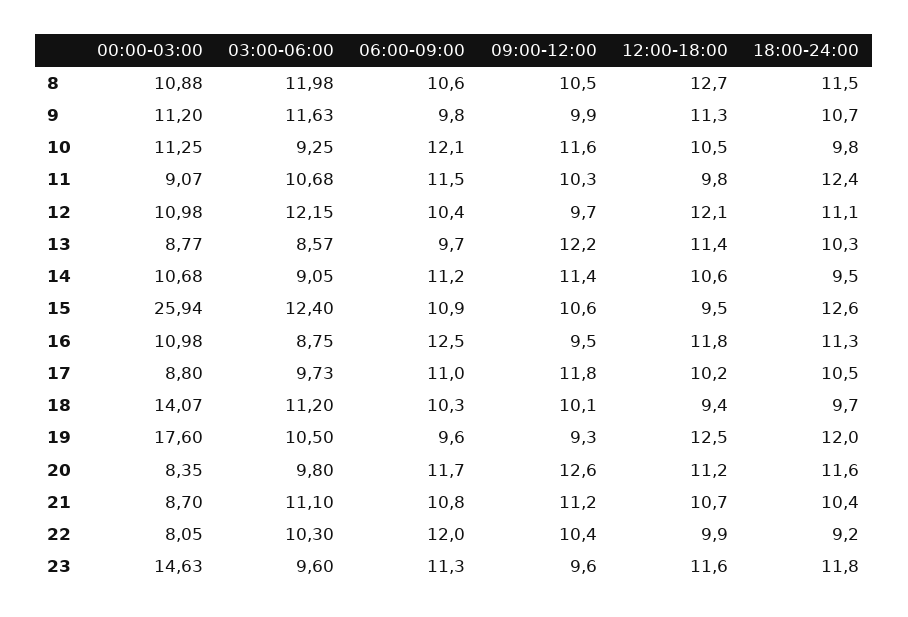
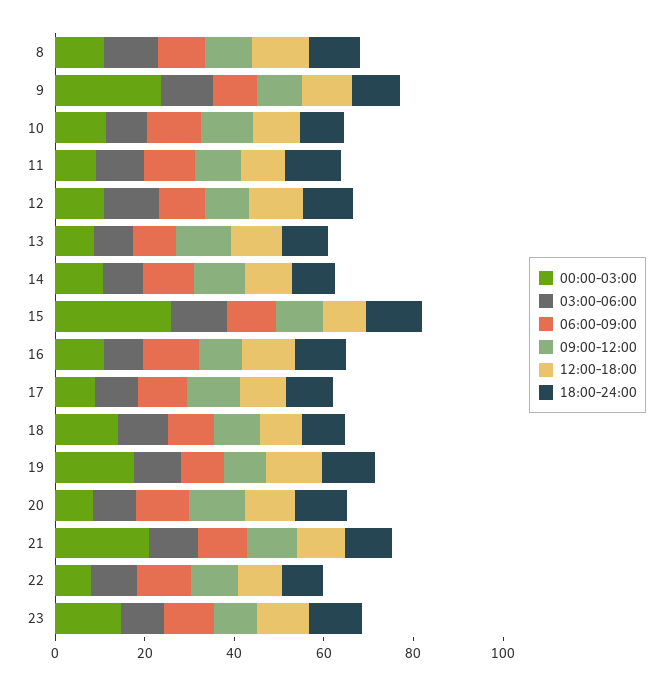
  {
    "00:00-03:00": {
      "8": 10.88,
-     "9": 11.2,
+     "9": 25,
      "10": 11.25,
      "11": 9.07,
      "12": 10.98,
      "13": 8.77,
      "14": 10.68,
      "15": 25.94,
      "16": 10.98,
      "17": 8.8,
      "18": 14.07,
      "19": 17.6,
      "20": 8.35,
-     "21": 8.7,
+     "21": 20,
      "22": 8.05,
      "23": 14.63
    },
    "03:00-06:00": {
      "8": 11.98,
      "9": 11.63,
      "10": 9.25,
      "11": 10.68,
      "12": 12.15,
      "13": 8.57,
      "14": 9.05,
      "15": 12.4,
      "16": 8.75,
      "17": 9.73,
      "18": 11.2,
      "19": 10.5,
      "20": 9.8,
      "21": 11.1,
      "22": 10.3,
      "23": 9.6
    },
    "06:00-09:00": {
      "8": 10.6,
      "9": 9.8,
      "10": 12.1,
      "11": 11.5,
      "12": 10.4,
      "13": 9.7,
      "14": 11.2,
      "15": 10.9,
      "16": 12.5,
      "17": 11,
      "18": 10.3,
      "19": 9.6,
      "20": 11.7,
      "21": 10.8,
      "22": 12,
      "23": 11.3
    },
    "09:00-12:00": {
      "8": 10.5,
      "9": 9.9,
      "10": 11.6,
      "11": 10.3,
      "12": 9.7,
      "13": 12.2,
      "14": 11.4,
      "15": 10.6,
      "16": 9.5,
      "17": 11.8,
      "18": 10.1,
      "19": 9.3,
      "20": 12.6,
      "21": 11.2,
      "22": 10.4,
      "23": 9.6
    },
    "12:00-18:00": {
      "8": 12.7,
      "9": 11.3,
      "10": 10.5,
      "11": 9.8,
      "12": 12.1,
      "13": 11.4,
      "14": 10.6,
      "15": 9.5,
      "16": 11.8,
      "17": 10.2,
      "18": 9.4,
      "19": 12.5,
      "20": 11.2,
      "21": 10.7,
      "22": 9.9,
      "23": 11.6
    },
    "18:00-24:00": {
      "8": 11.5,
      "9": 10.7,
      "10": 9.8,
      "11": 12.4,
      "12": 11.1,
      "13": 10.3,
      "14": 9.5,
      "15": 12.6,
      "16": 11.3,
      "17": 10.5,
      "18": 9.7,
      "19": 12,
      "20": 11.6,
      "21": 10.4,
      "22": 9.2,
      "23": 11.8
    }
  }

